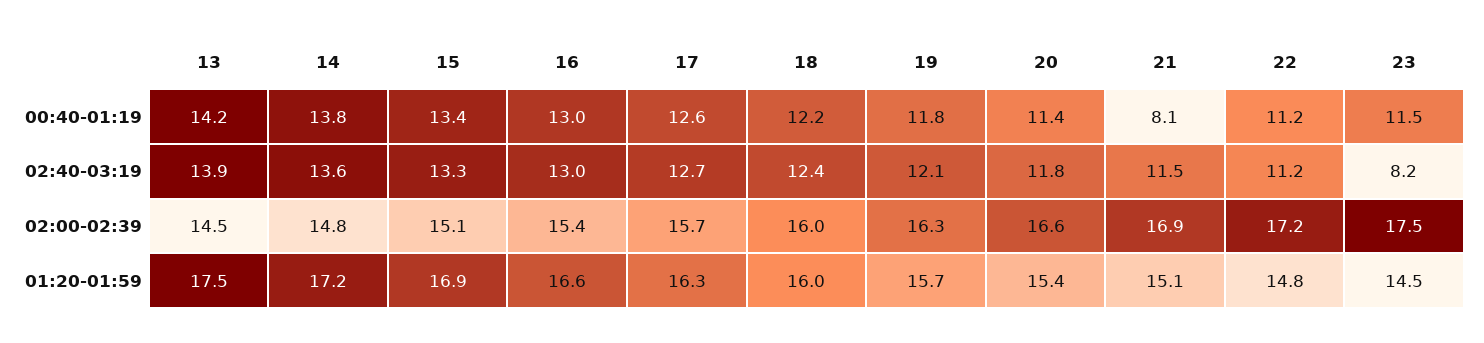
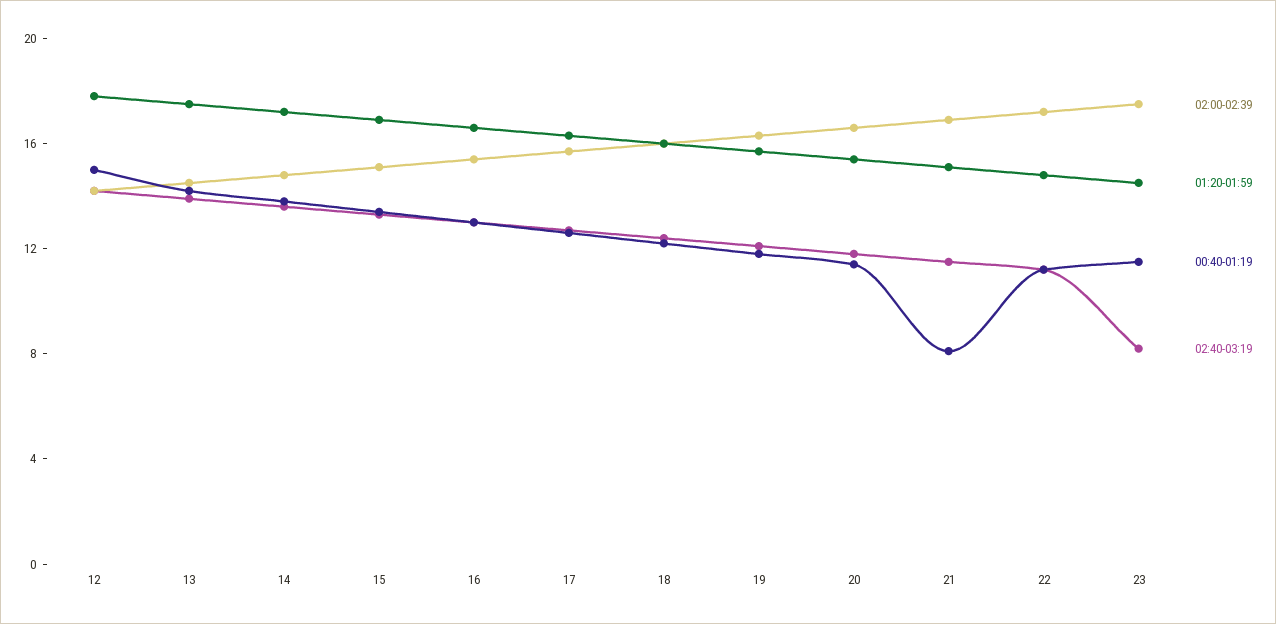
  {
    "00:40-01:19": {
      "13": 14.2,
      "14": 13.8,
      "15": 13.4,
      "16": 13,
      "17": 12.6,
      "18": 12.2,
      "19": 11.8,
      "20": 11.4,
      "21": 8.1,
      "22": 11.2,
-     "23": 11.5
+     "23": 11.5,
+     "12": 15
    },
    "02:40-03:19": {
      "13": 13.9,
      "14": 13.6,
      "15": 13.3,
      "16": 13,
      "17": 12.7,
      "18": 12.4,
      "19": 12.1,
      "20": 11.8,
      "21": 11.5,
      "22": 11.2,
-     "23": 8.2
+     "23": 8.2,
+     "12": 14
    },
    "02:00-02:39": {
      "13": 14.5,
      "14": 14.8,
      "15": 15.1,
      "16": 15.4,
      "17": 15.7,
      "18": 16,
      "19": 16.3,
      "20": 16.6,
      "21": 16.9,
      "22": 17.2,
-     "23": 17.5
+     "23": 17.5,
+     "12": 14
    },
    "01:20-01:59": {
      "13": 17.5,
      "14": 17.2,
      "15": 16.9,
      "16": 16.6,
      "17": 16.3,
      "18": 16,
      "19": 15.7,
      "20": 15.4,
      "21": 15.1,
      "22": 14.8,
-     "23": 14.5
+     "23": 14.5,
+     "12": 18
    }
  }

